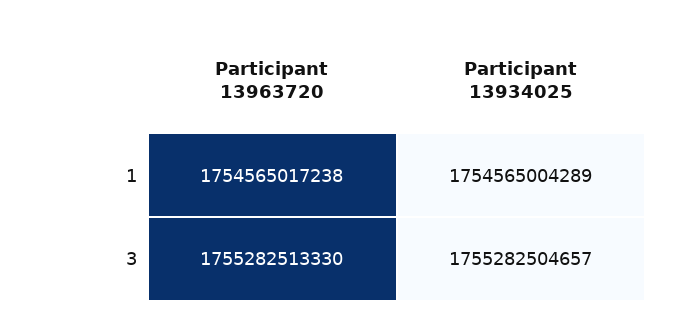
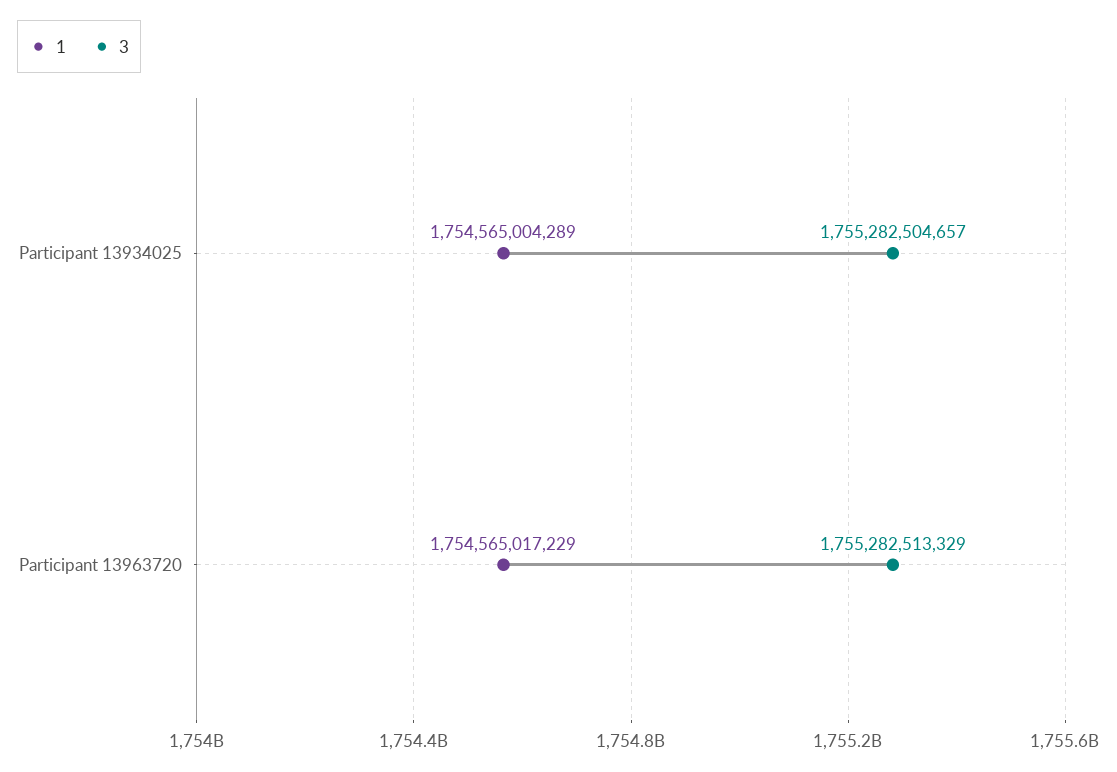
  {
    "1": {
-     "Participant 13963720": 1754565017238,
+     "Participant 13963720": 1754565017229,
      "Participant 13934025": 1754565004289
    },
    "3": {
-     "Participant 13963720": 1755282513330,
+     "Participant 13963720": 1755282513329,
      "Participant 13934025": 1755282504657
    }
  }

